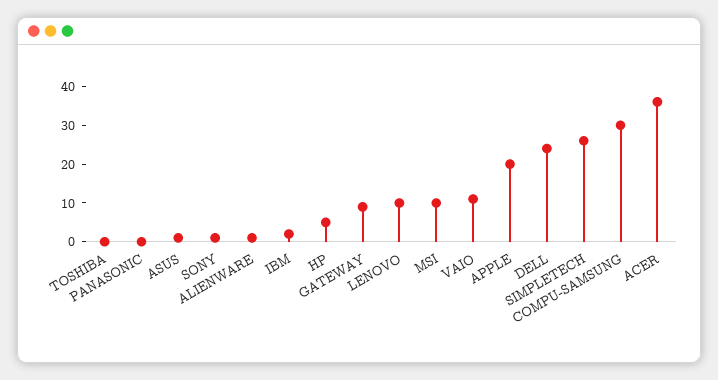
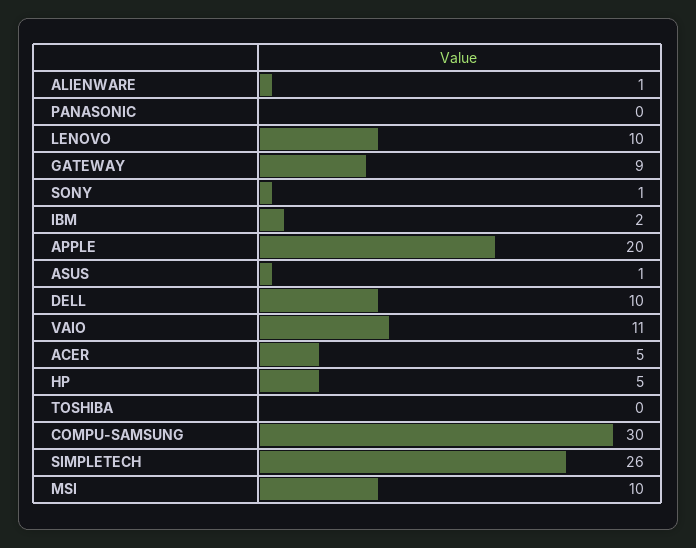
  {
    "TOSHIBA": 0,
    "PANASONIC": 0,
    "ASUS": 1,
    "SONY": 1,
    "ALIENWARE": 1,
    "IBM": 2,
    "HP": 5,
    "GATEWAY": 9,
    "LENOVO": 10,
    "MSI": 10,
    "VAIO": 11,
    "APPLE": 20,
-   "DELL": 25,
+   "DELL": 10,
    "SIMPLETECH": 26,
    "COMPU-SAMSUNG": 30,
-   "ACER": 35
+   "ACER": 5
  }

